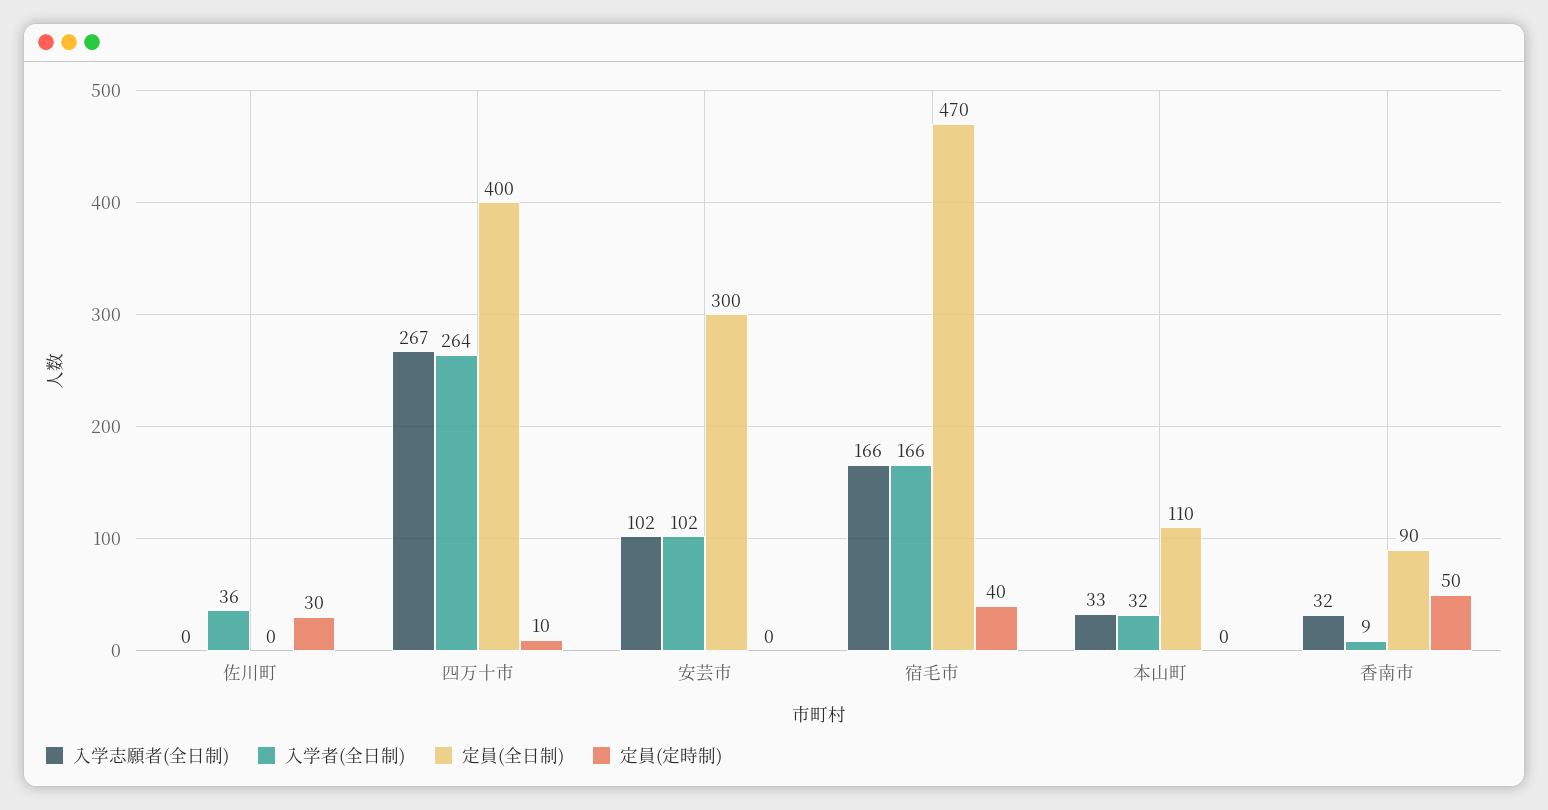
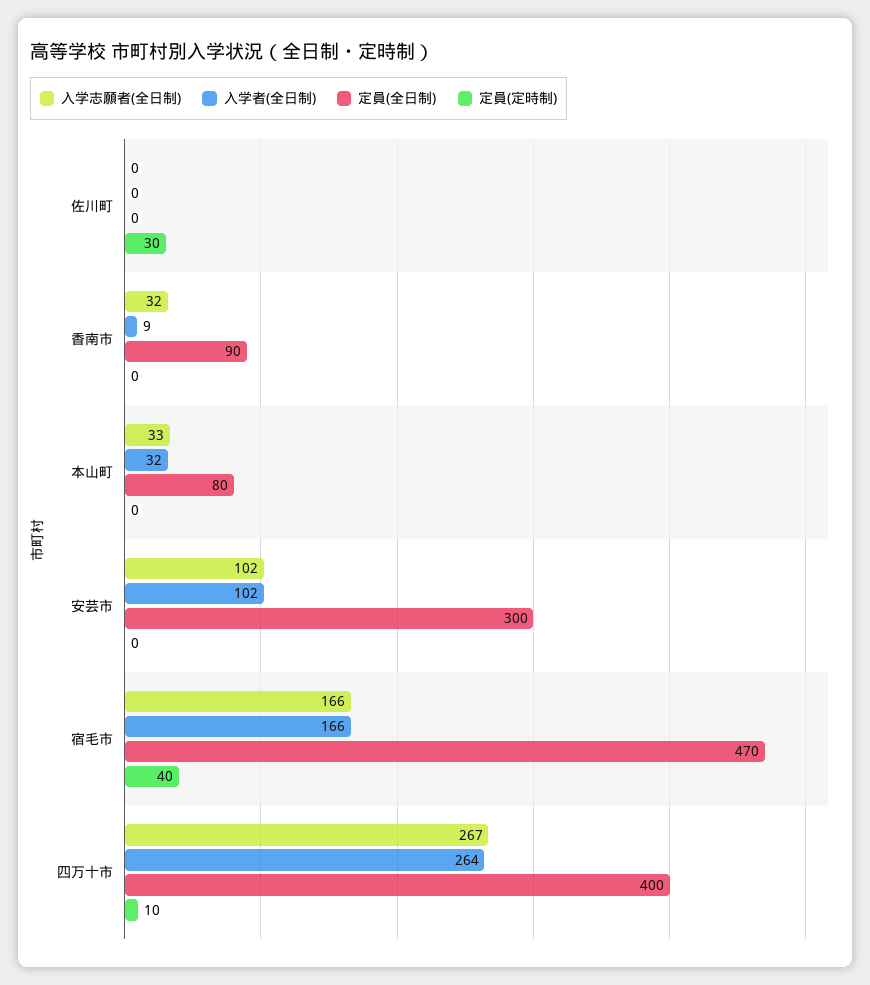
  {
    "入学志願者(全日制)": {
      "佐川町": 0,
      "四万十市": 267,
      "安芸市": 102,
      "宿毛市": 166,
      "本山町": 33,
      "香南市": 32
    },
    "入学者(全日制)": {
-     "佐川町": 36,
+     "佐川町": 0,
      "四万十市": 264,
      "安芸市": 102,
      "宿毛市": 166,
      "本山町": 32,
      "香南市": 9
    },
    "定員(全日制)": {
      "佐川町": 0,
      "四万十市": 400,
      "安芸市": 300,
      "宿毛市": 470,
-     "本山町": 110,
+     "本山町": 80,
      "香南市": 90
    },
    "定員(定時制)": {
      "佐川町": 30,
      "四万十市": 10,
      "安芸市": 0,
      "宿毛市": 40,
      "本山町": 0,
-     "香南市": 50
+     "香南市": 0
    }
  }

